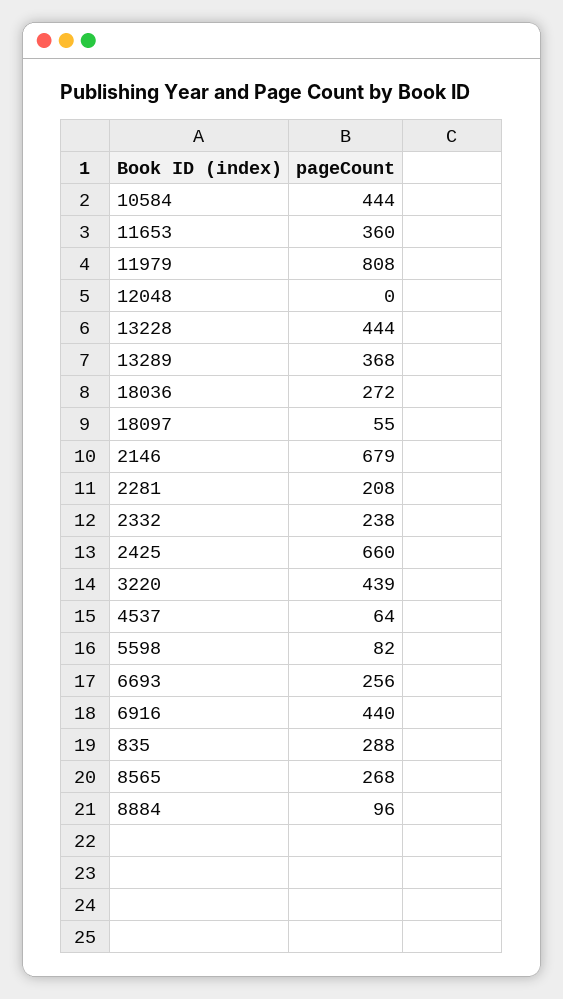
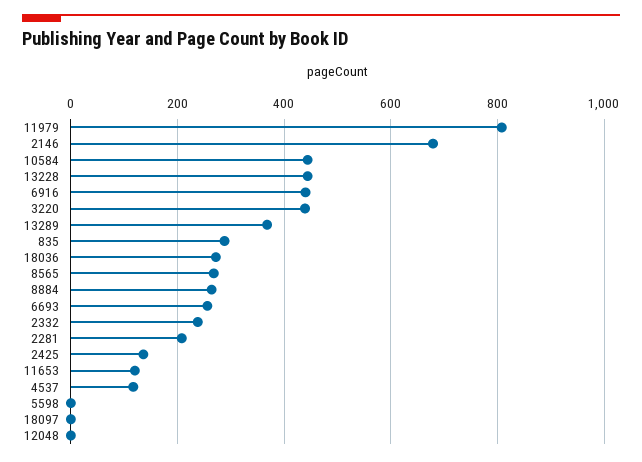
  {
    "10584": 444,
-   "11653": 360,
+   "11653": 120,
    "11979": 808,
    "12048": 0,
    "13228": 444,
    "13289": 368,
    "18036": 272,
-   "18097": 55,
+   "18097": 0,
    "2146": 679,
    "2281": 208,
    "2332": 238,
-   "2425": 660,
+   "2425": 140,
    "3220": 439,
-   "4537": 64,
+   "4537": 120,
-   "5598": 82,
+   "5598": 0,
    "6693": 256,
    "6916": 440,
    "835": 288,
    "8565": 268,
-   "8884": 96
+   "8884": 260
  }

